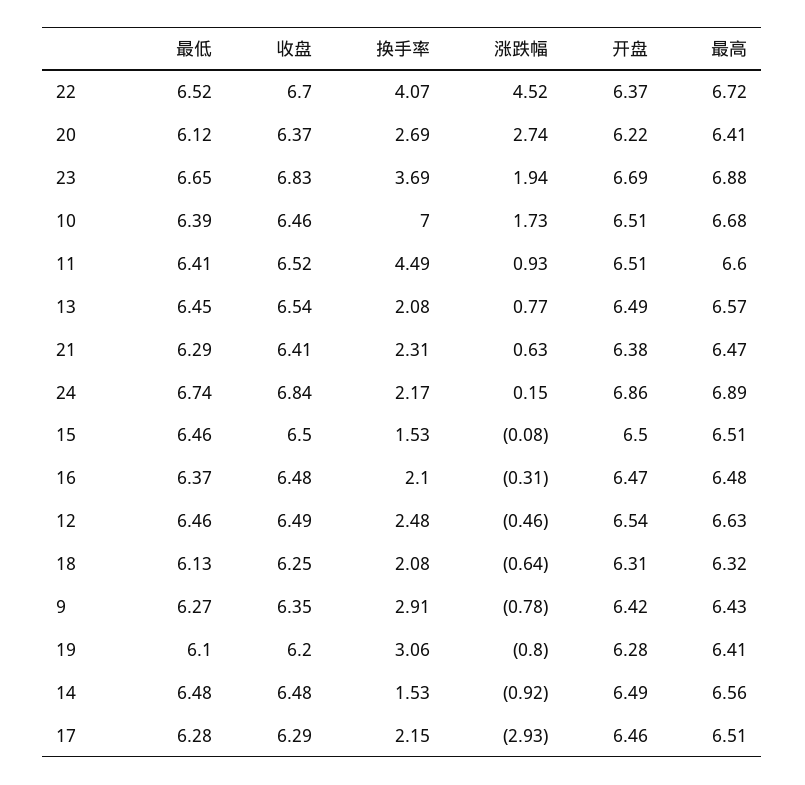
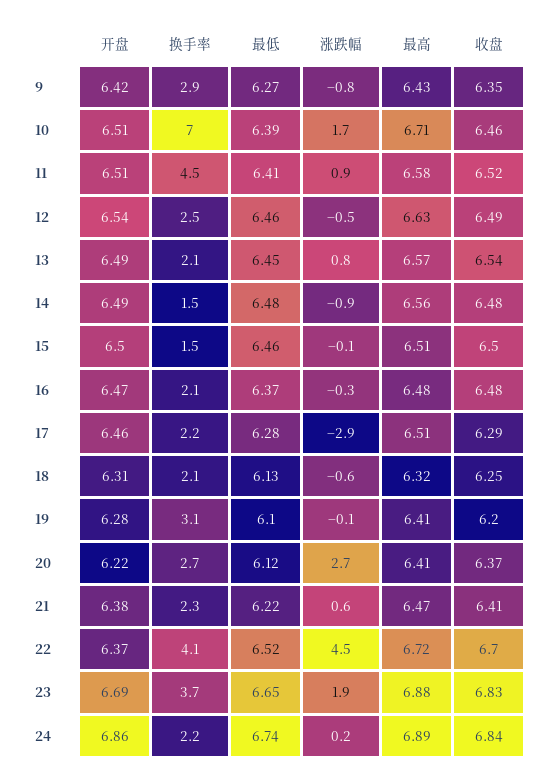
  {
    "最低": {
      "22": 6.52,
      "20": 6.12,
      "23": 6.65,
      "10": 6.39,
      "11": 6.41,
      "13": 6.45,
-     "21": 6.29,
+     "21": 6.22,
      "24": 6.74,
      "15": 6.46,
      "16": 6.37,
      "12": 6.46,
      "18": 6.13,
      "9": 6.27,
      "19": 6.1,
      "14": 6.48,
      "17": 6.28
    },
    "收盘": {
      "22": 6.7,
      "20": 6.37,
      "23": 6.83,
      "10": 6.46,
      "11": 6.52,
      "13": 6.54,
      "21": 6.41,
      "24": 6.84,
      "15": 6.5,
      "16": 6.48,
      "12": 6.49,
      "18": 6.25,
      "9": 6.35,
      "19": 6.2,
      "14": 6.48,
      "17": 6.29
    },
    "换手率": {
      "22": 4.07,
      "20": 2.69,
      "23": 3.69,
      "10": 7,
      "11": 4.49,
      "13": 2.08,
      "21": 2.31,
      "24": 2.17,
      "15": 1.53,
      "16": 2.1,
      "12": 2.48,
      "18": 2.08,
      "9": 2.91,
      "19": 3.06,
      "14": 1.53,
      "17": 2.15
    },
    "涨跌幅": {
      "22": 4.52,
      "20": 2.74,
      "23": 1.94,
      "10": 1.73,
      "11": 0.93,
      "13": 0.77,
      "21": 0.63,
      "24": 0.15,
      "15": -0.08,
      "16": -0.31,
      "12": -0.46,
      "18": -0.64,
      "9": -0.78,
-     "19": -0.8,
+     "19": -0.1,
      "14": -0.92,
      "17": -2.93
    },
    "开盘": {
      "22": 6.37,
      "20": 6.22,
      "23": 6.69,
      "10": 6.51,
      "11": 6.51,
      "13": 6.49,
      "21": 6.38,
      "24": 6.86,
      "15": 6.5,
      "16": 6.47,
      "12": 6.54,
      "18": 6.31,
      "9": 6.42,
      "19": 6.28,
      "14": 6.49,
      "17": 6.46
    },
    "最高": {
      "22": 6.72,
      "20": 6.41,
      "23": 6.88,
-     "10": 6.68,
+     "10": 6.71,
-     "11": 6.6,
+     "11": 6.58,
      "13": 6.57,
      "21": 6.47,
      "24": 6.89,
      "15": 6.51,
      "16": 6.48,
      "12": 6.63,
      "18": 6.32,
      "9": 6.43,
      "19": 6.41,
      "14": 6.56,
      "17": 6.51
    }
  }

